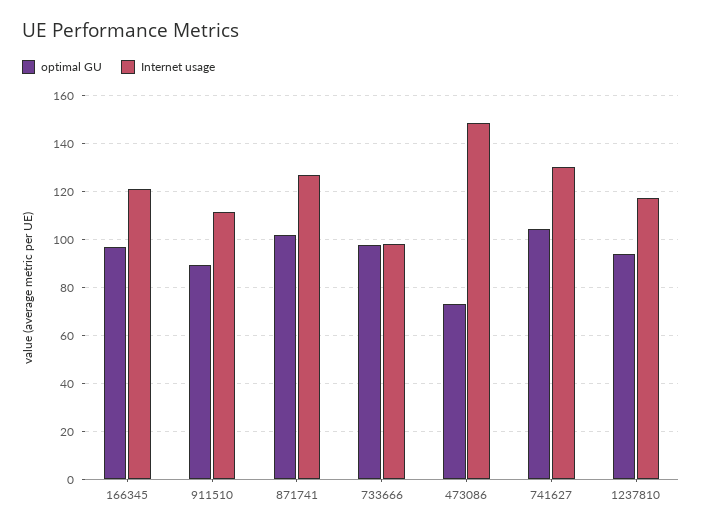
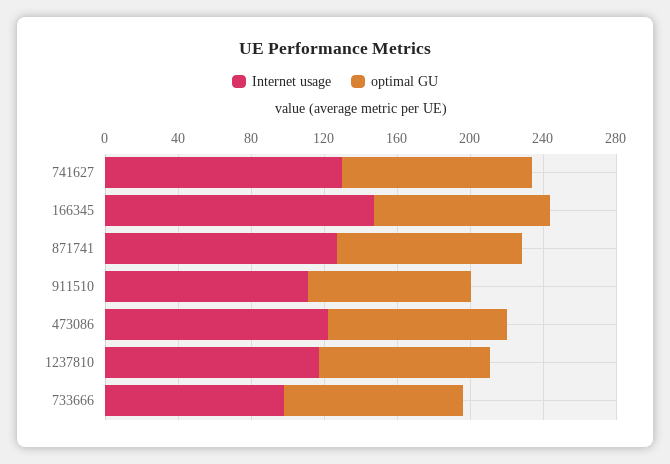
  {
    "optimal GU": {
      "166345": 97.5,
      "911510": 90,
      "871741": 102.5,
      "733666": 97.5,
-     "473086": 72.5,
+     "473086": 100,
      "741627": 105,
      "1237810": 95
    },
    "Internet usage": {
-     "166345": 120,
+     "166345": 150,
      "911510": 112.5,
      "871741": 127.5,
      "733666": 97.5,
-     "473086": 147.5,
+     "473086": 120,
      "741627": 130,
      "1237810": 117.5
    }
  }

